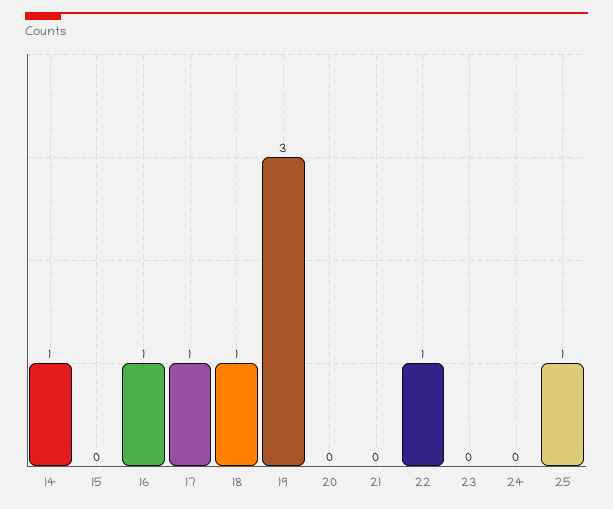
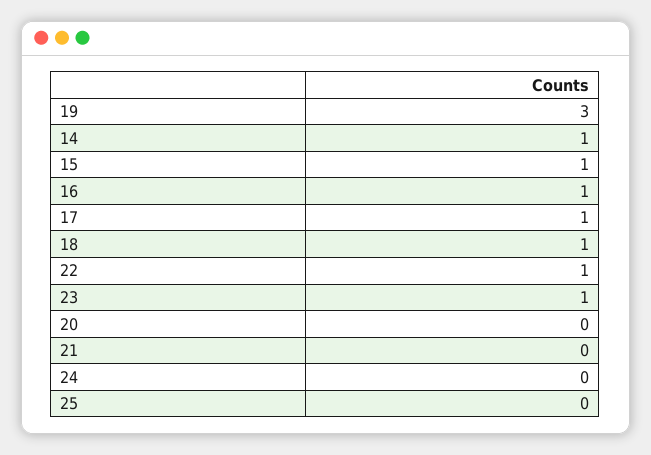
  {
    "14": 1,
-   "15": 0,
+   "15": 1,
    "16": 1,
    "17": 1,
    "18": 1,
    "19": 3,
    "20": 0,
    "21": 0,
    "22": 1,
-   "23": 0,
+   "23": 1,
    "24": 0,
-   "25": 1
+   "25": 0
  }

